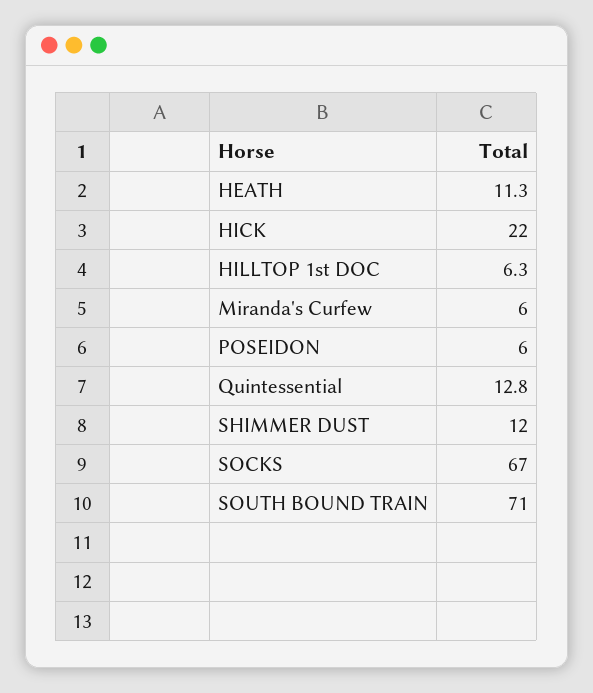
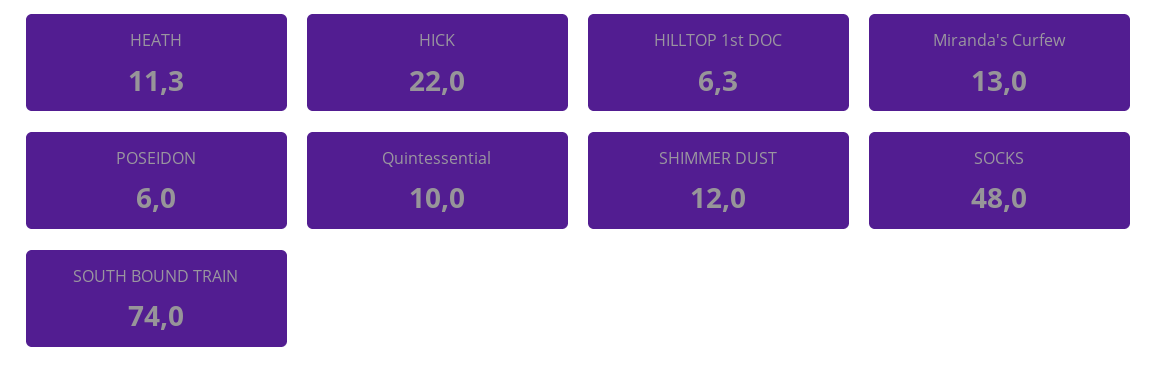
  {
    "HEATH": 11.3,
    "HICK": 22,
    "HILLTOP 1st DOC": 6.3,
-   "Miranda's Curfew": 6,
+   "Miranda's Curfew": 13,
    "POSEIDON": 6,
-   "Quintessential": 12.8,
+   "Quintessential": 10,
    "SHIMMER DUST": 12,
-   "SOCKS": 67,
+   "SOCKS": 48,
-   "SOUTH BOUND TRAIN": 71
+   "SOUTH BOUND TRAIN": 74
  }

